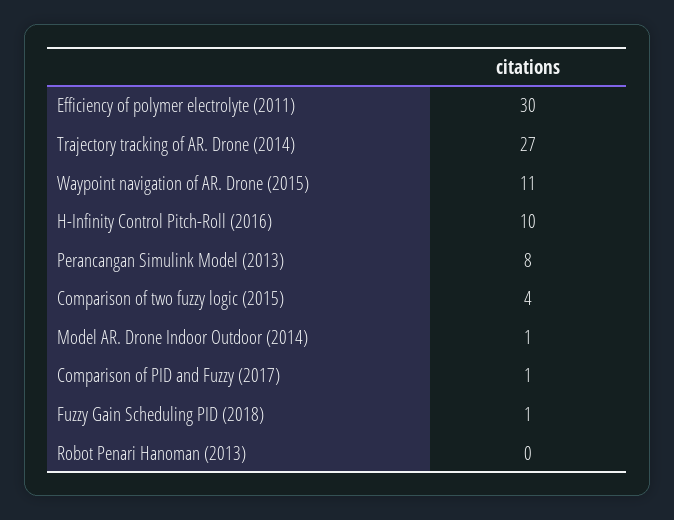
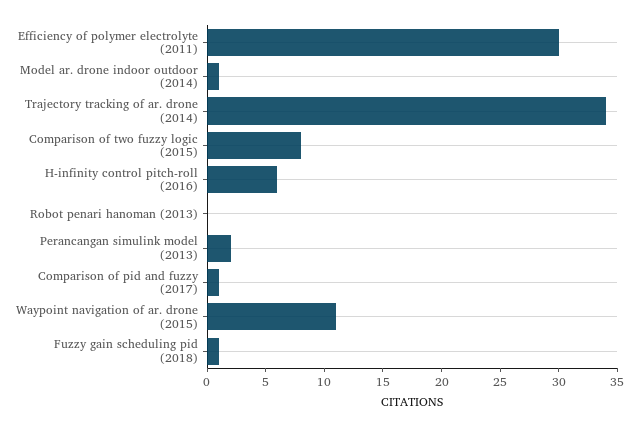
  {
    "Efficiency of polymer electrolyte (2011)": 30,
-   "Trajectory tracking of AR. Drone (2014)": 27,
+   "Trajectory tracking of AR. Drone (2014)": 34,
    "Waypoint navigation of AR. Drone (2015)": 11,
-   "H-Infinity Control Pitch-Roll (2016)": 10,
+   "H-Infinity Control Pitch-Roll (2016)": 6,
-   "Perancangan Simulink Model (2013)": 8,
+   "Perancangan Simulink Model (2013)": 2,
-   "Comparison of two fuzzy logic (2015)": 4,
+   "Comparison of two fuzzy logic (2015)": 8,
    "Model AR. Drone Indoor Outdoor (2014)": 1,
    "Comparison of PID and Fuzzy (2017)": 1,
    "Fuzzy Gain Scheduling PID (2018)": 1,
    "Robot Penari Hanoman (2013)": 0
  }

